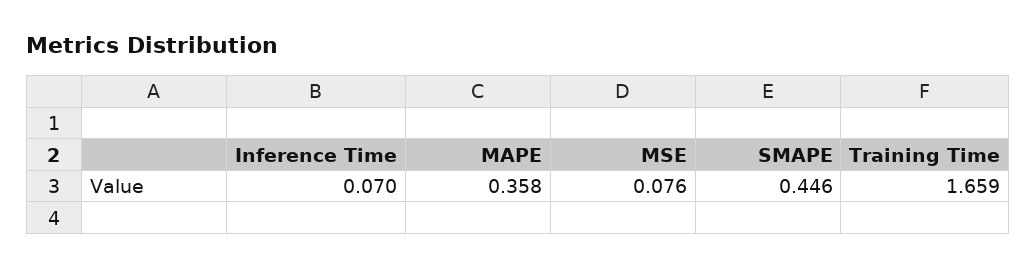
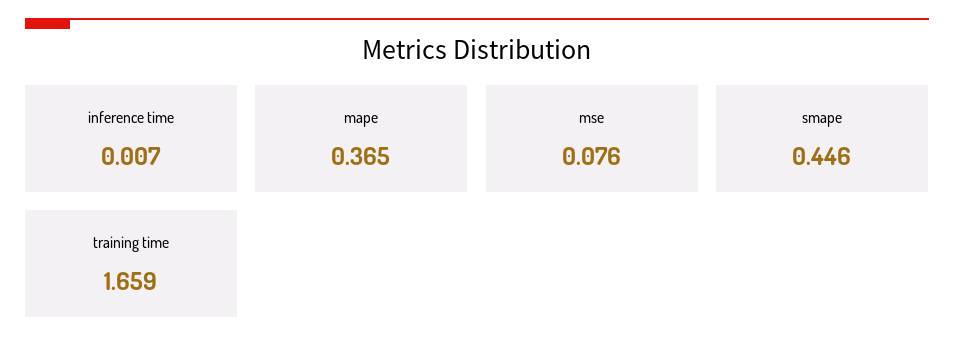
  {
-   "Inference Time": 0.07,
+   "Inference Time": 0.007,
-   "MAPE": 0.358,
+   "MAPE": 0.365,
    "MSE": 0.076,
    "SMAPE": 0.446,
    "Training Time": 1.659
  }

